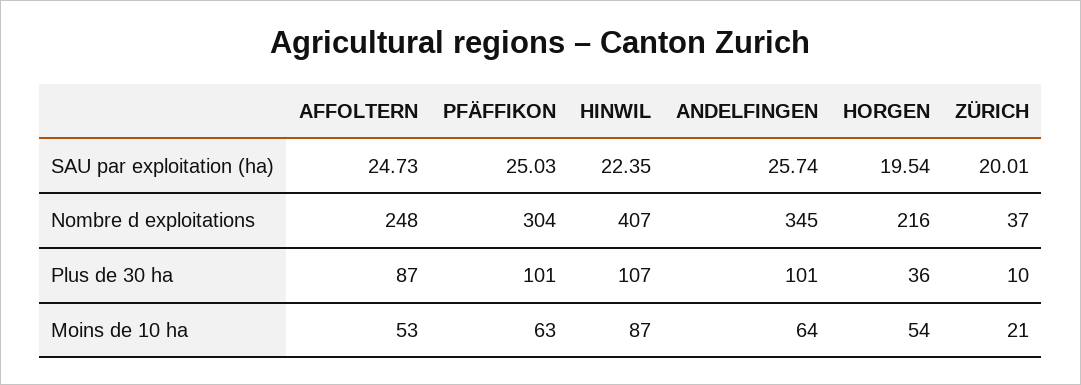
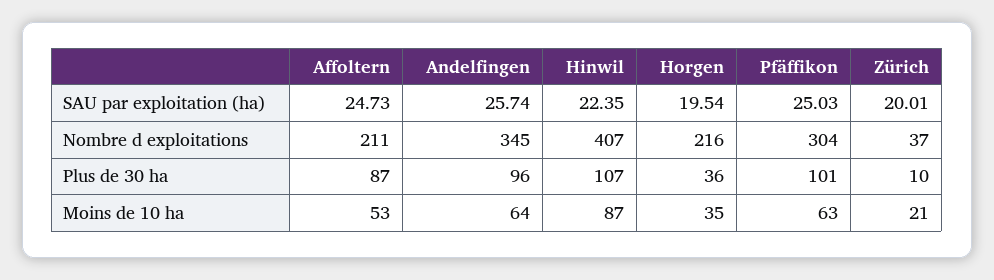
  {
    "AFFOLTERN": {
      "SAU par exploitation (ha)": 24.73,
-     "Nombre d exploitations": 248,
+     "Nombre d exploitations": 211,
      "Plus de 30 ha": 87,
      "Moins de 10 ha": 53
    },
    "PFÄFFIKON": {
      "SAU par exploitation (ha)": 25.03,
      "Nombre d exploitations": 304,
      "Plus de 30 ha": 101,
      "Moins de 10 ha": 63
    },
    "HINWIL": {
      "SAU par exploitation (ha)": 22.35,
      "Nombre d exploitations": 407,
      "Plus de 30 ha": 107,
      "Moins de 10 ha": 87
    },
    "ANDELFINGEN": {
      "SAU par exploitation (ha)": 25.74,
      "Nombre d exploitations": 345,
-     "Plus de 30 ha": 101,
+     "Plus de 30 ha": 96,
      "Moins de 10 ha": 64
    },
    "HORGEN": {
      "SAU par exploitation (ha)": 19.54,
      "Nombre d exploitations": 216,
      "Plus de 30 ha": 36,
-     "Moins de 10 ha": 54
+     "Moins de 10 ha": 35
    },
    "ZÜRICH": {
      "SAU par exploitation (ha)": 20.01,
      "Nombre d exploitations": 37,
      "Plus de 30 ha": 10,
      "Moins de 10 ha": 21
    }
  }

